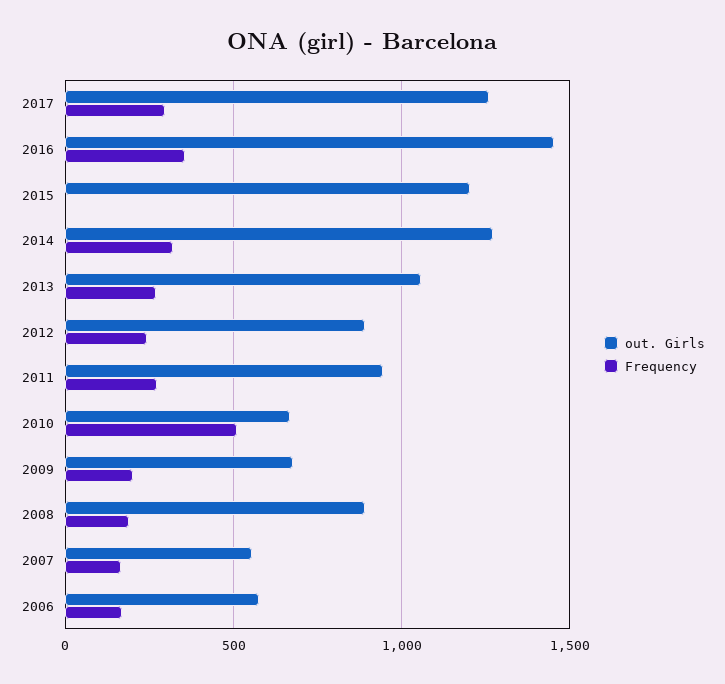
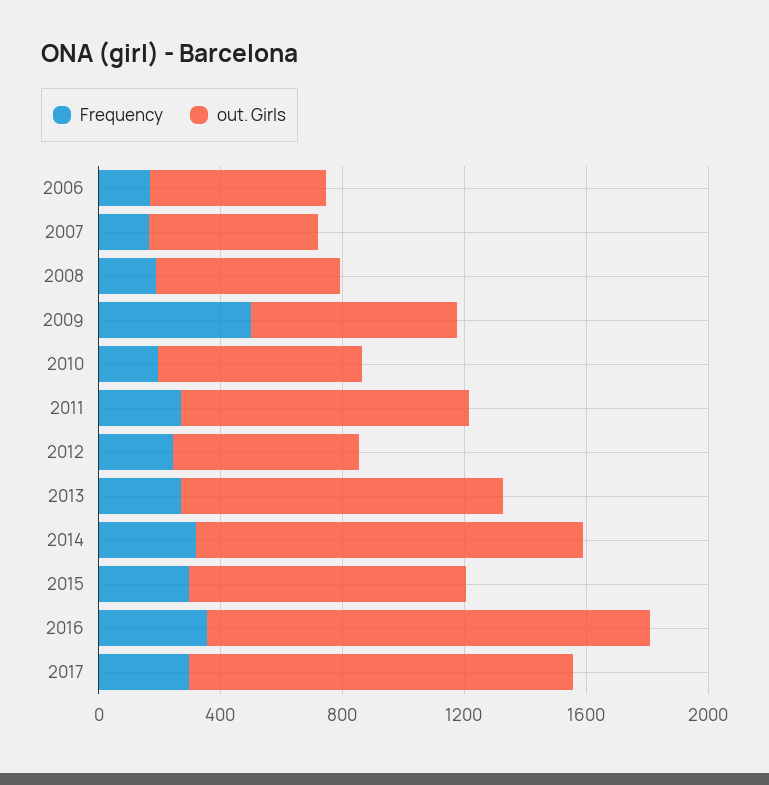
  {
    "out. Girls": {
      "2017": 1250,
      "2016": 1450,
-     "2015": 1200,
+     "2015": 900,
      "2014": 1250,
      "2013": 1050,
-     "2012": 900,
+     "2012": 600,
      "2011": 950,
      "2010": 650,
      "2009": 700,
-     "2008": 900,
+     "2008": 600,
      "2007": 550,
      "2006": 600
    },
    "Frequency": {
      "2017": 300,
      "2016": 350,
-     "2015": 0,
+     "2015": 300,
      "2014": 300,
      "2013": 250,
      "2012": 250,
      "2011": 250,
-     "2010": 500,
+     "2010": 200,
-     "2009": 200,
+     "2009": 500,
      "2008": 200,
      "2007": 150,
      "2006": 150
    }
  }

